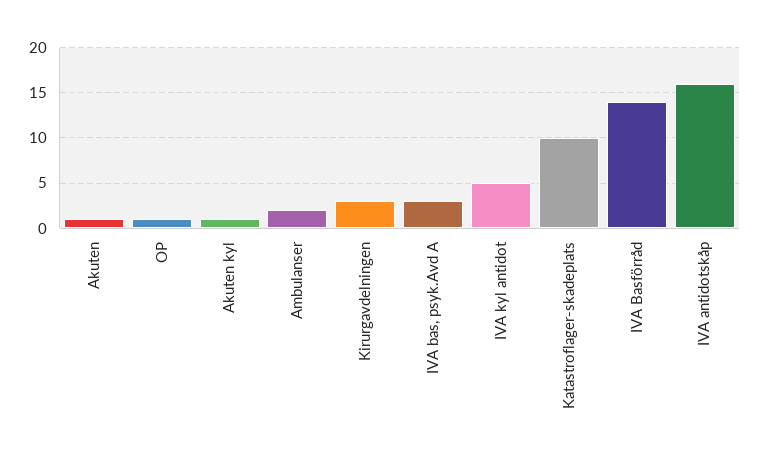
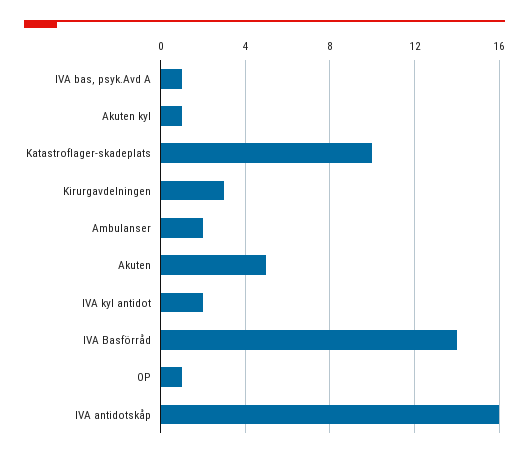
  {
-   "Akuten": 1,
+   "Akuten": 5,
    "OP": 1,
    "Akuten kyl": 1,
    "Ambulanser": 2,
    "Kirurgavdelningen": 3,
-   "IVA bas, psyk.Avd A": 3,
+   "IVA bas, psyk.Avd A": 1,
-   "IVA kyl antidot": 5,
+   "IVA kyl antidot": 2,
    "Katastroflager-skadeplats": 10,
    "IVA Basförråd": 14,
    "IVA antidotskåp": 16
  }

